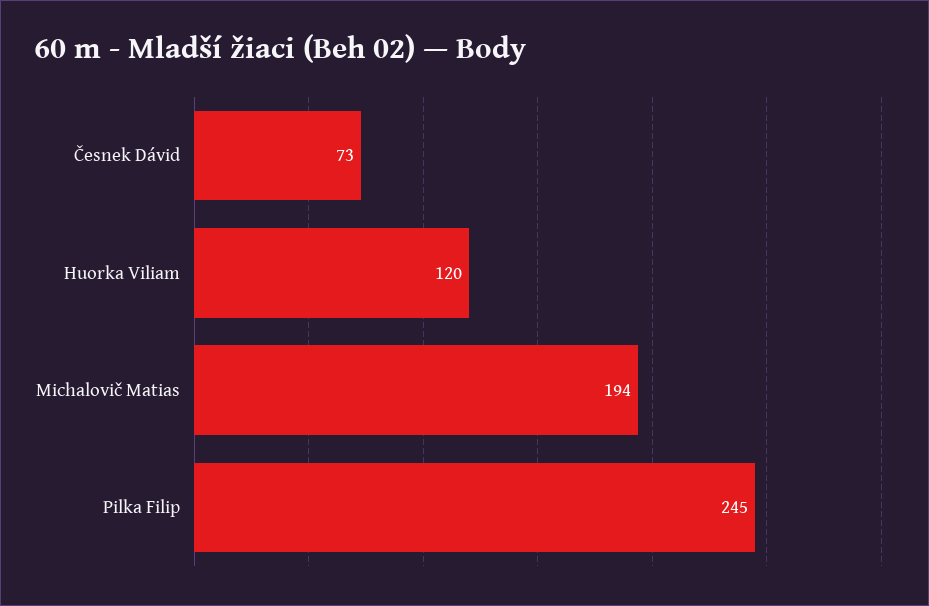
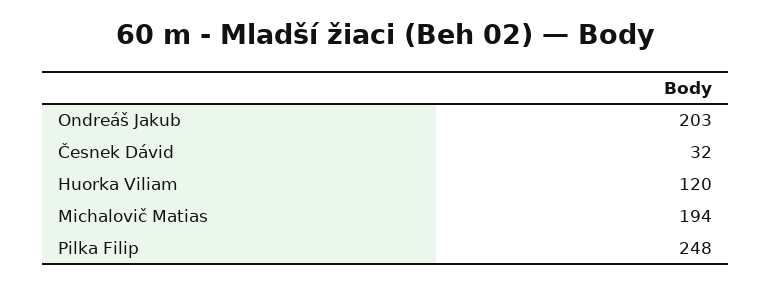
  {
-   "Česnek Dávid": 73,
+   "Česnek Dávid": 32,
    "Huorka Viliam": 120,
    "Michalovič Matias": 194,
-   "Pilka Filip": 245
+   "Pilka Filip": 248,
+   "Ondreáš Jakub": 203
  }

